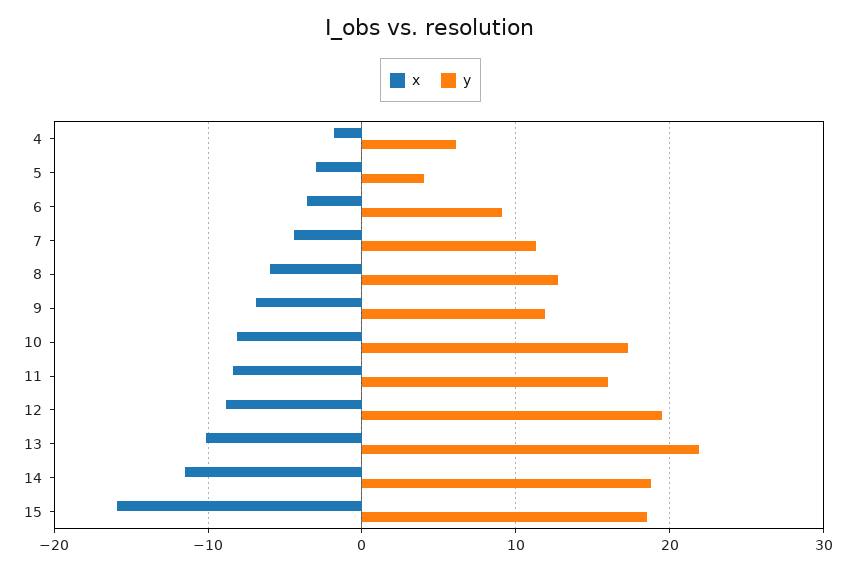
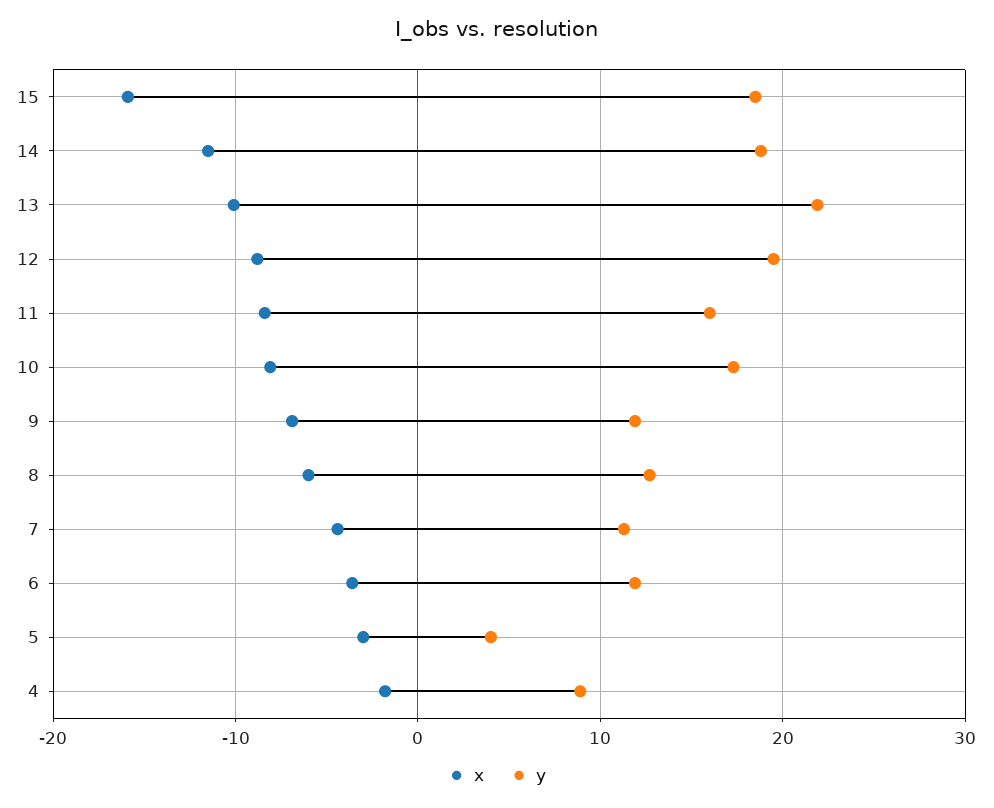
  {
    "x": {
      "4": -2,
      "5": -3,
      "6": -4,
      "7": -4,
      "8": -6,
      "9": -7,
      "10": -8,
      "11": -8,
      "12": -9,
      "13": -10,
      "14": -12,
      "15": -16
    },
    "y": {
-     "4": 6,
+     "4": 9,
      "5": 4,
-     "6": 9,
+     "6": 12,
      "7": 11,
      "8": 13,
      "9": 12,
      "10": 17,
      "11": 16,
      "12": 20,
      "13": 22,
      "14": 19,
      "15": 19
    }
  }

